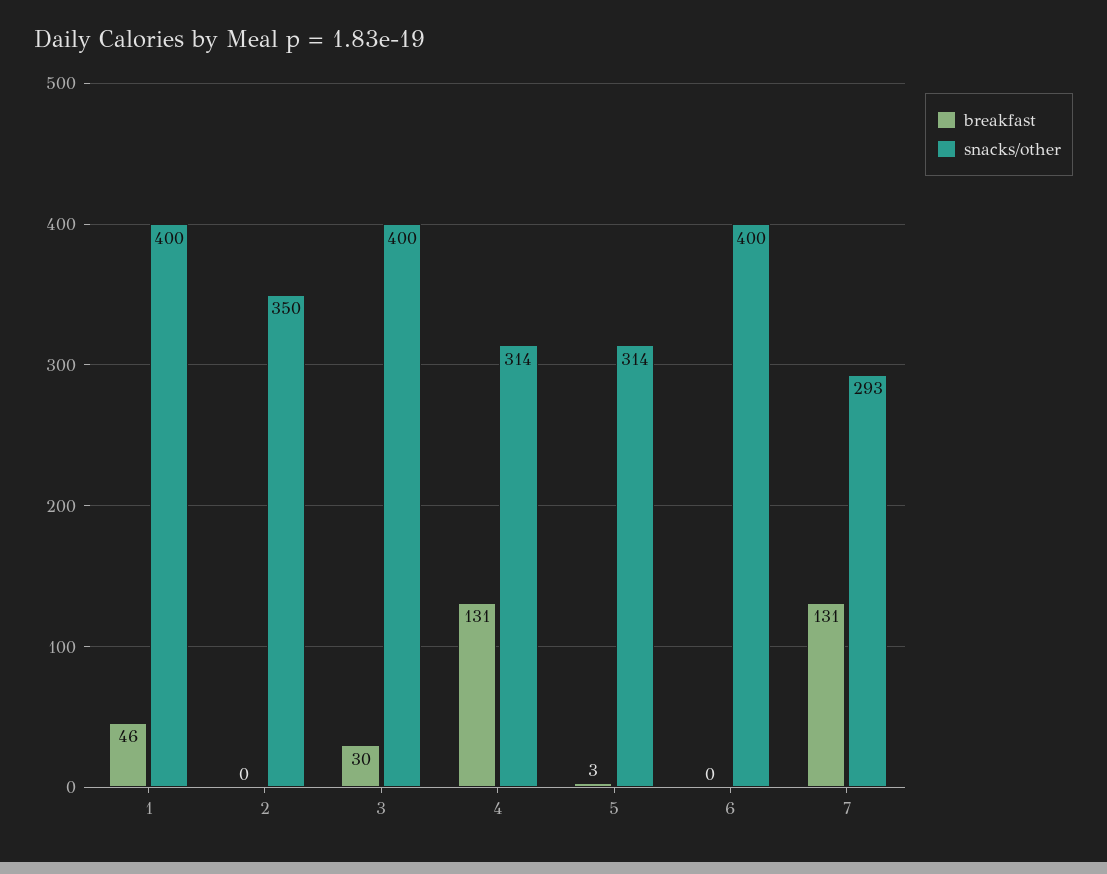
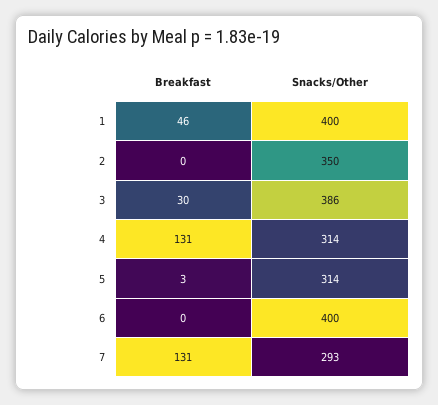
  {
    "breakfast": {
      "1": 46,
      "2": 0,
      "3": 30,
      "4": 131,
      "5": 3,
      "6": 0,
      "7": 131
    },
    "snacks/other": {
      "1": 400,
      "2": 350,
-     "3": 400,
+     "3": 386,
      "4": 314,
      "5": 314,
      "6": 400,
      "7": 293
    }
  }

